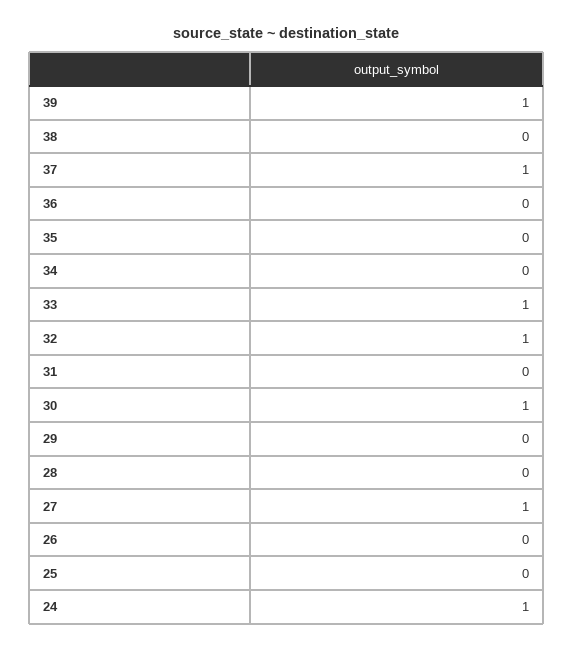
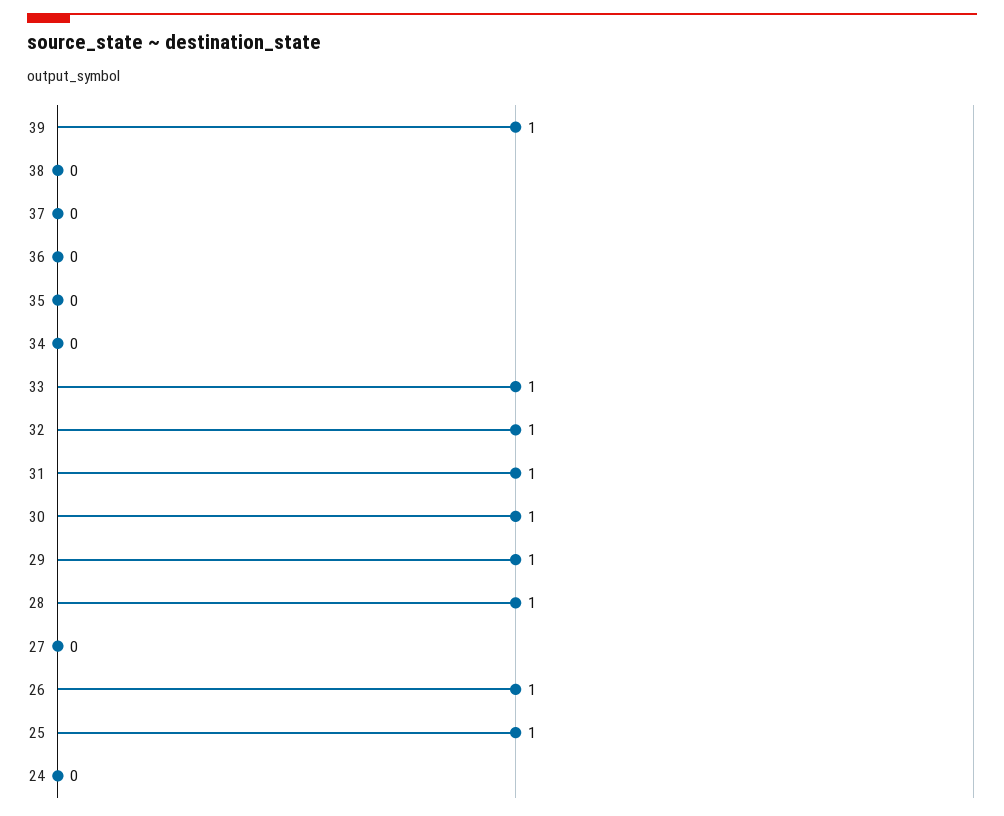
  {
    "39": 1,
    "38": 0,
-   "37": 1,
+   "37": 0,
    "36": 0,
    "35": 0,
    "34": 0,
    "33": 1,
    "32": 1,
-   "31": 0,
+   "31": 1,
    "30": 1,
-   "29": 0,
+   "29": 1,
-   "28": 0,
+   "28": 1,
-   "27": 1,
+   "27": 0,
-   "26": 0,
+   "26": 1,
-   "25": 0,
+   "25": 1,
-   "24": 1
+   "24": 0
  }

